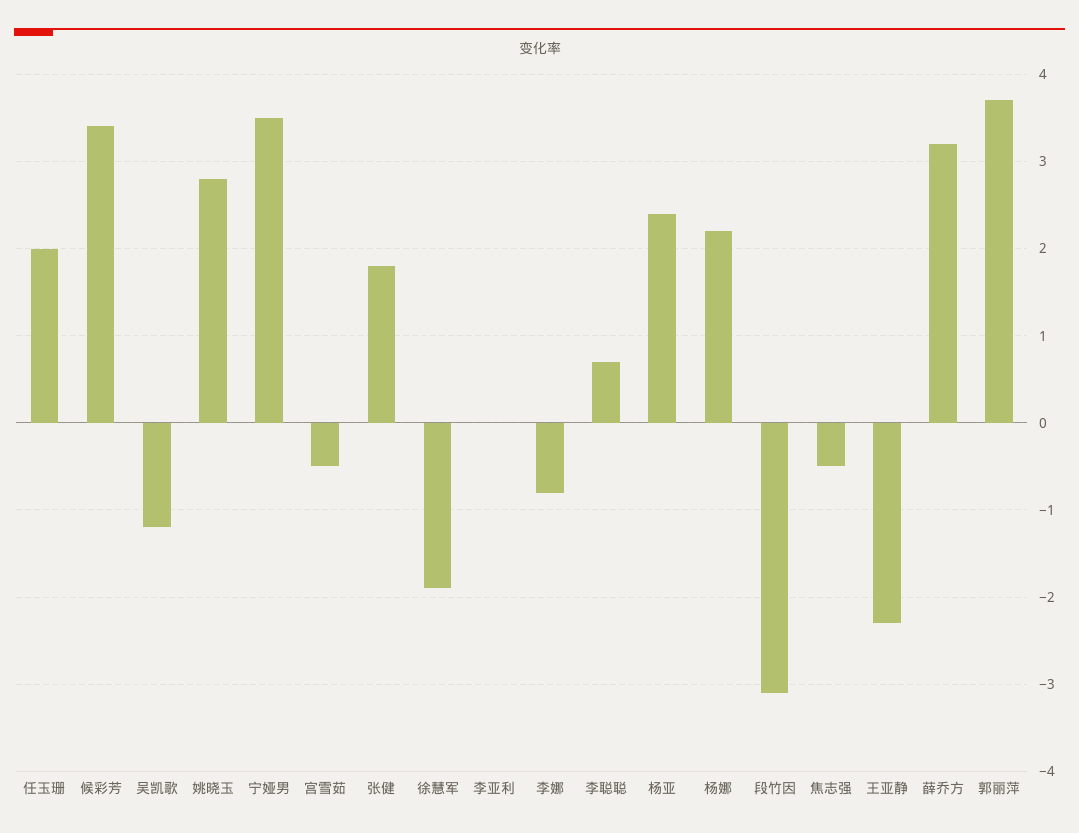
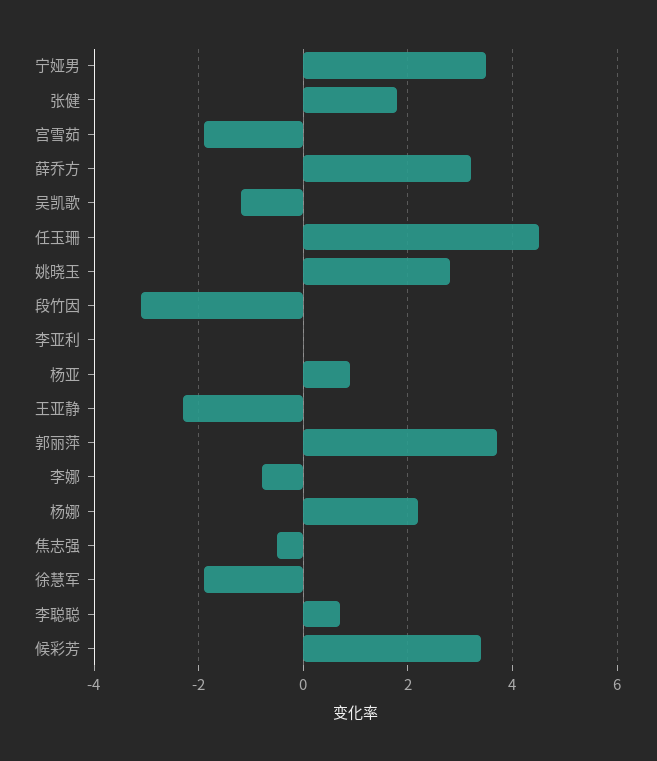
  {
-   "任玉珊": 2,
+   "任玉珊": 4.5,
    "候彩芳": 3.4,
    "吴凯歌": -1.2,
    "姚晓玉": 2.8,
    "宁娅男": 3.5,
-   "宫雪茹": -0.5,
+   "宫雪茹": -2,
    "张健": 1.8,
    "徐慧军": -1.9,
    "李亚利": 0,
    "李娜": -0.8,
    "李聪聪": 0.7,
-   "杨亚": 2.4,
+   "杨亚": 1,
    "杨娜": 2.2,
    "段竹因": -3.1,
    "焦志强": -0.5,
    "王亚静": -2.3,
    "薛乔方": 3.2,
    "郭丽萍": 3.7
  }

